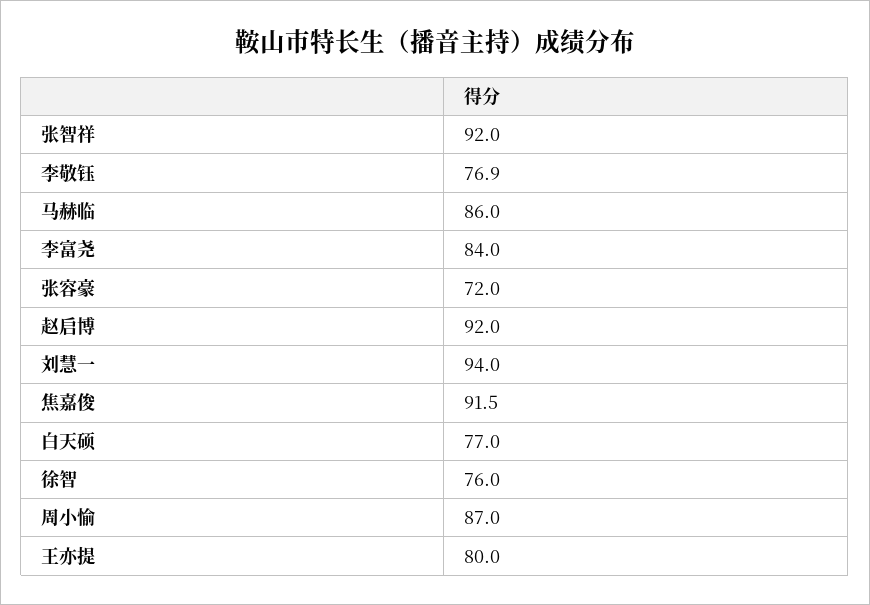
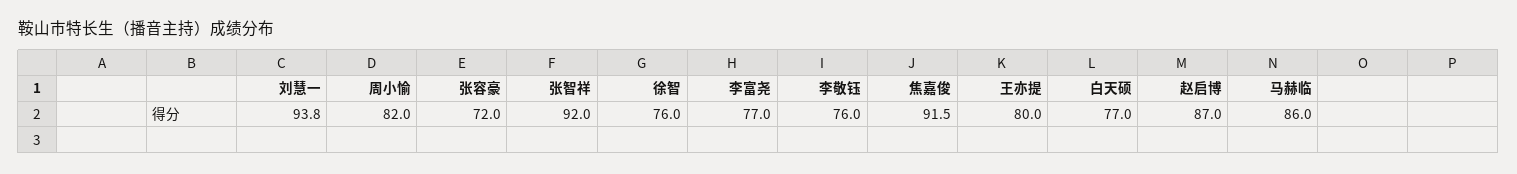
  {
    "张智祥": 92,
-   "李敬钰": 76.9,
+   "李敬钰": 76,
    "马赫临": 86,
-   "李富尧": 84,
+   "李富尧": 77,
    "张容豪": 72,
-   "赵启博": 92,
+   "赵启博": 87,
-   "刘慧一": 94,
+   "刘慧一": 93.8,
    "焦嘉俊": 91.5,
    "白天硕": 77,
    "徐智": 76,
-   "周小愉": 87,
+   "周小愉": 82,
    "王亦提": 80
  }

